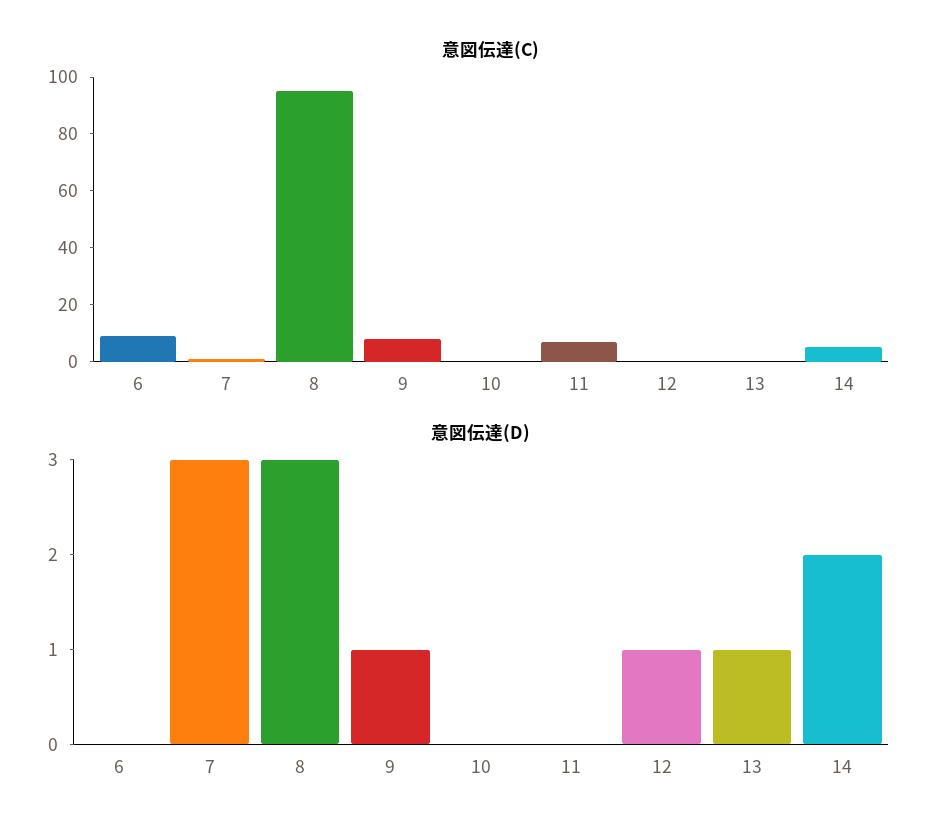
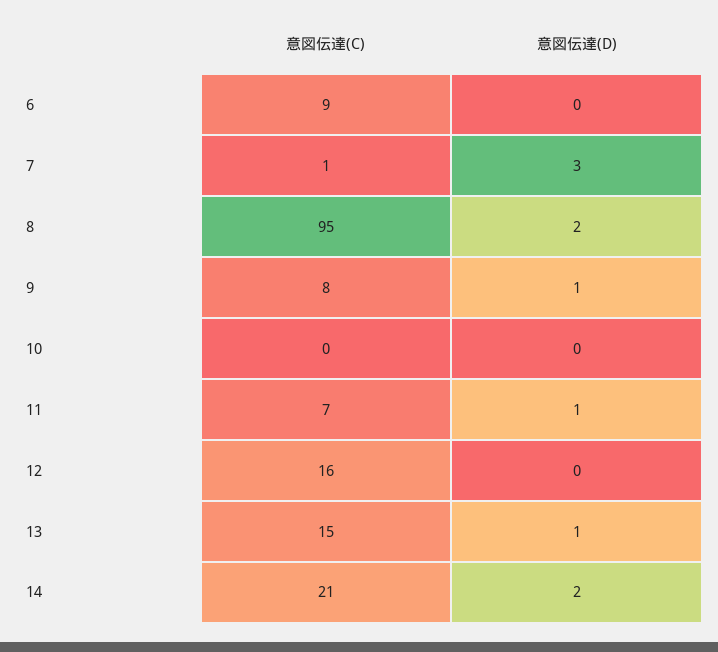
  {
    "意図伝達(C)": {
      "6": 9,
      "7": 1,
      "8": 95,
      "9": 8,
      "10": 0,
      "11": 7,
-     "12": 0,
+     "12": 16,
-     "13": 0,
+     "13": 15,
-     "14": 5
+     "14": 21
    },
    "意図伝達(D)": {
      "6": 0,
      "7": 3,
-     "8": 3,
+     "8": 2,
      "9": 1,
      "10": 0,
-     "11": 0,
+     "11": 1,
-     "12": 1,
+     "12": 0,
      "13": 1,
      "14": 2
    }
  }

